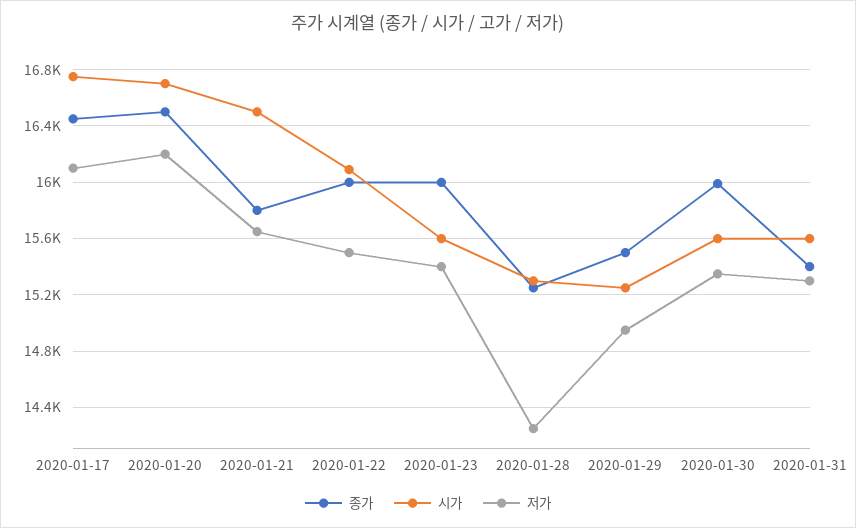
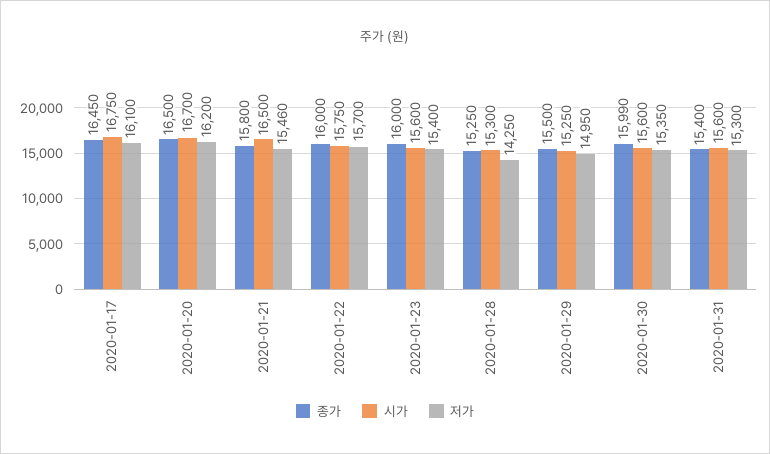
  {
    "종가": {
      "2020-01-17": 16450,
      "2020-01-20": 16500,
      "2020-01-21": 15800,
      "2020-01-22": 16000,
      "2020-01-23": 16000,
      "2020-01-28": 15250,
      "2020-01-29": 15500,
      "2020-01-30": 15990,
      "2020-01-31": 15400
    },
    "시가": {
      "2020-01-17": 16750,
      "2020-01-20": 16700,
      "2020-01-21": 16500,
-     "2020-01-22": 16100,
+     "2020-01-22": 15750,
      "2020-01-23": 15600,
      "2020-01-28": 15300,
      "2020-01-29": 15250,
      "2020-01-30": 15600,
      "2020-01-31": 15600
    },
    "저가": {
      "2020-01-17": 16100,
      "2020-01-20": 16200,
-     "2020-01-21": 15650,
+     "2020-01-21": 15460,
-     "2020-01-22": 15500,
+     "2020-01-22": 15700,
      "2020-01-23": 15400,
      "2020-01-28": 14250,
      "2020-01-29": 14950,
      "2020-01-30": 15350,
      "2020-01-31": 15300
    }
  }

